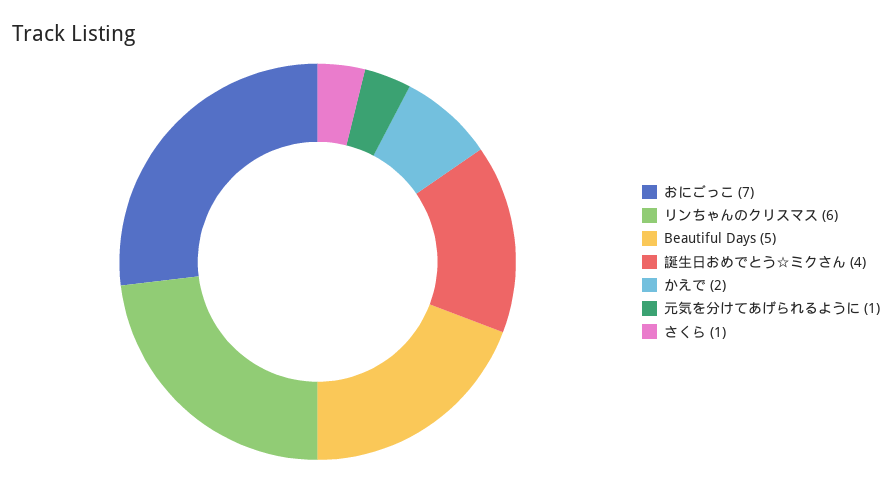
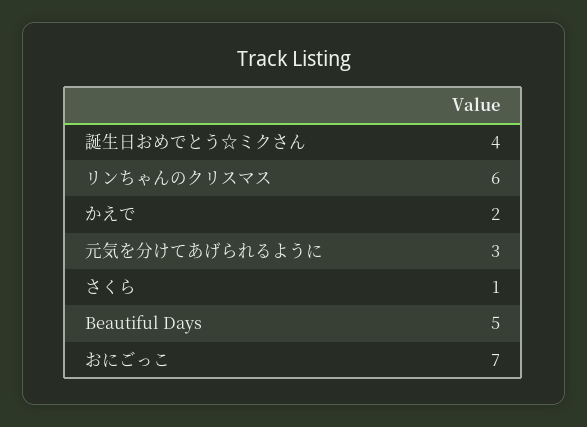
  {
    "おにごっこ": 7,
    "リンちゃんのクリスマス": 6,
    "Beautiful Days": 5,
    "誕生日おめでとう☆ミクさん": 4,
    "かえで": 2,
-   "元気を分けてあげられるように": 1,
+   "元気を分けてあげられるように": 3,
    "さくら": 1
  }

